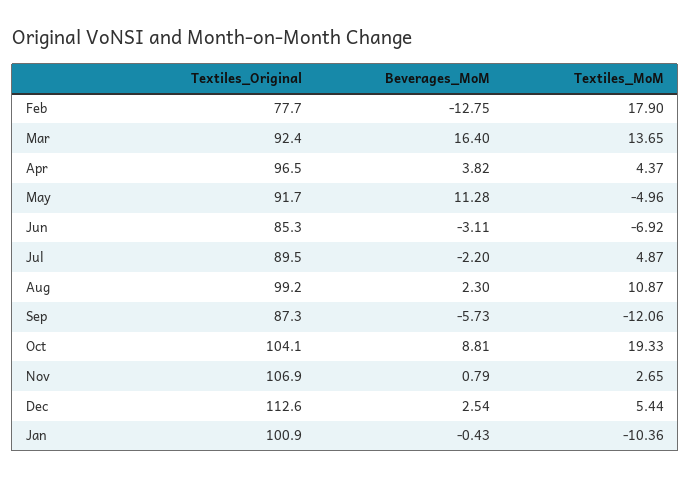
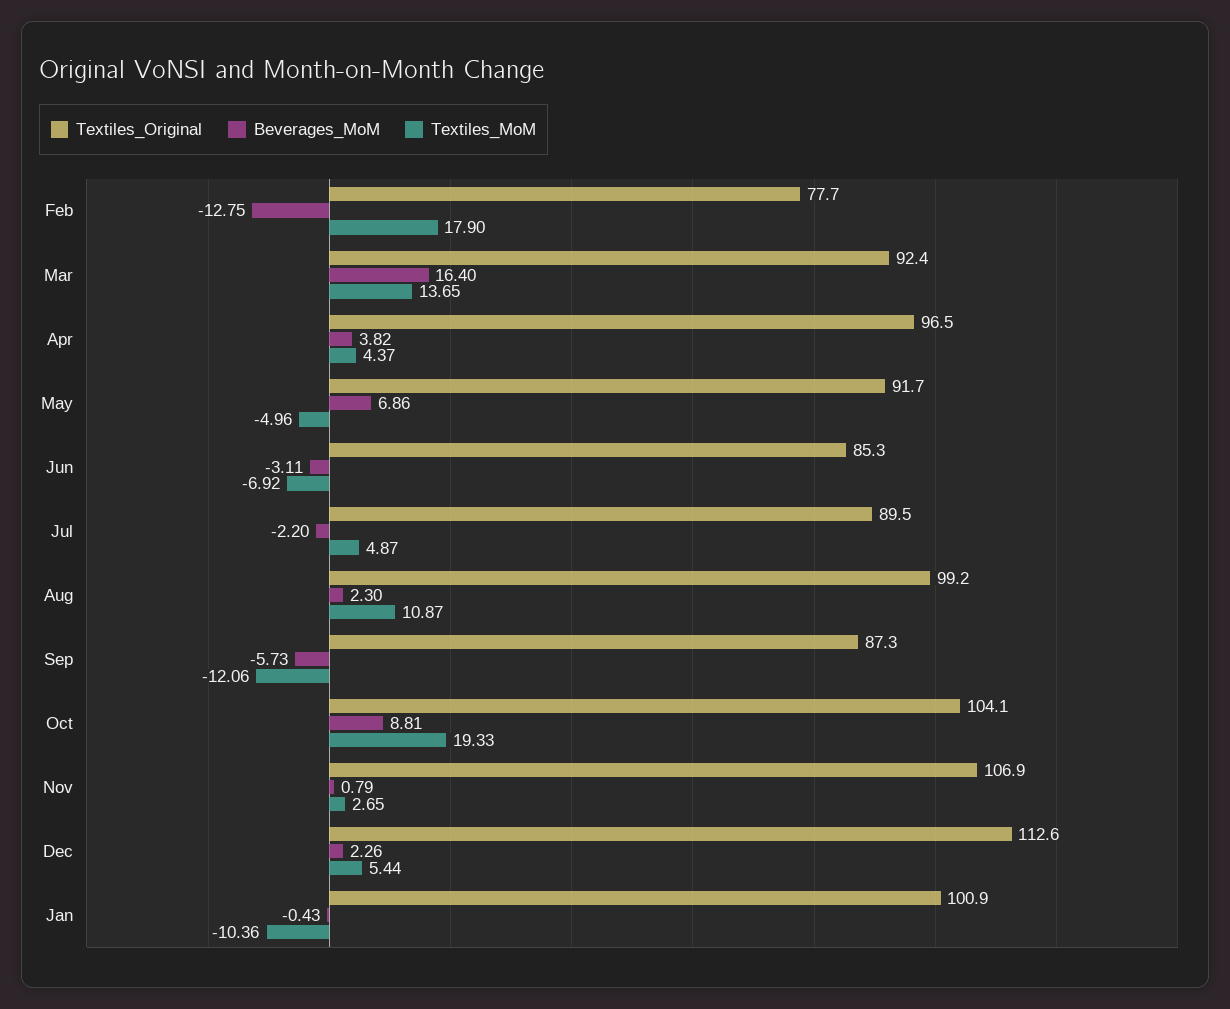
  {
    "Textiles_Original": {
      "Feb": 77.7,
      "Mar": 92.4,
      "Apr": 96.5,
      "May": 91.7,
      "Jun": 85.3,
      "Jul": 89.5,
      "Aug": 99.2,
      "Sep": 87.3,
      "Oct": 104.1,
      "Nov": 106.9,
      "Dec": 112.6,
      "Jan": 100.9
    },
    "Beverages_MoM": {
      "Feb": -12.75,
      "Mar": 16.4,
      "Apr": 3.82,
-     "May": 11.28,
+     "May": 6.86,
      "Jun": -3.11,
      "Jul": -2.2,
      "Aug": 2.3,
      "Sep": -5.73,
      "Oct": 8.81,
      "Nov": 0.79,
-     "Dec": 2.54,
+     "Dec": 2.26,
      "Jan": -0.43
    },
    "Textiles_MoM": {
      "Feb": 17.9,
      "Mar": 13.65,
      "Apr": 4.37,
      "May": -4.96,
      "Jun": -6.92,
      "Jul": 4.87,
      "Aug": 10.87,
      "Sep": -12.06,
      "Oct": 19.33,
      "Nov": 2.65,
      "Dec": 5.44,
      "Jan": -10.36
    }
  }

